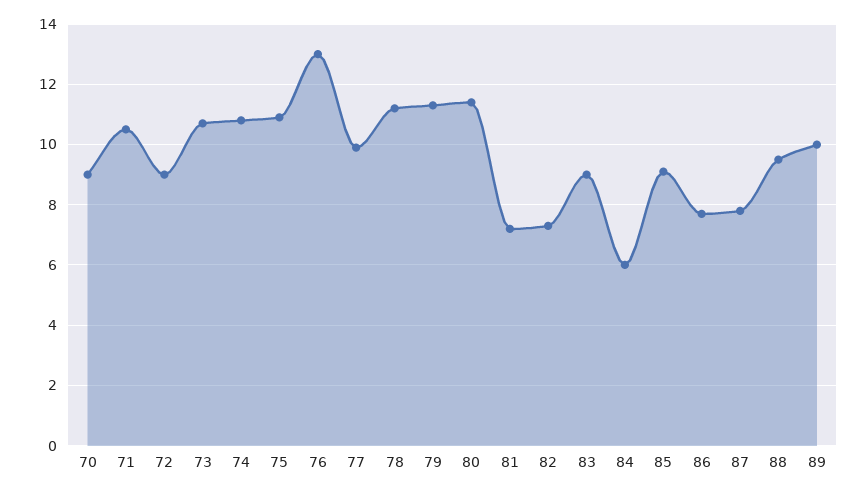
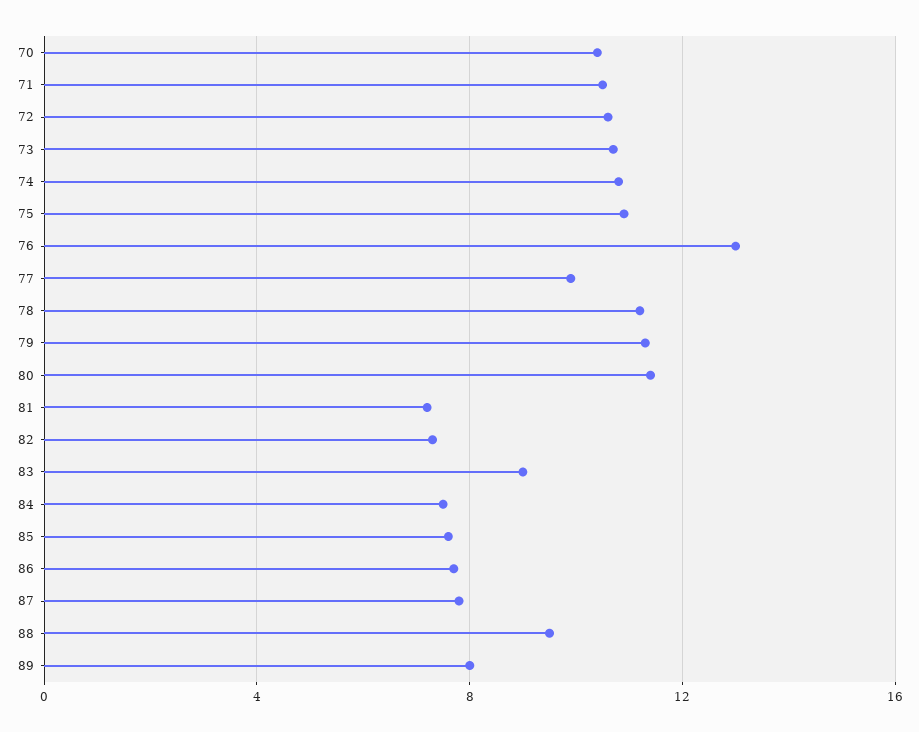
  {
-   "70": 9,
+   "70": 10.5,
    "71": 10.5,
-   "72": 9,
+   "72": 10.5,
    "73": 10.5,
    "74": 11,
    "75": 11,
    "76": 13,
    "77": 10,
    "78": 11,
    "79": 11.5,
    "80": 11.5,
    "81": 7,
    "82": 7.5,
    "83": 9,
-   "84": 6,
+   "84": 7.5,
-   "85": 9,
+   "85": 7.5,
    "86": 7.5,
    "87": 8,
    "88": 9.5,
-   "89": 10
+   "89": 8
  }

